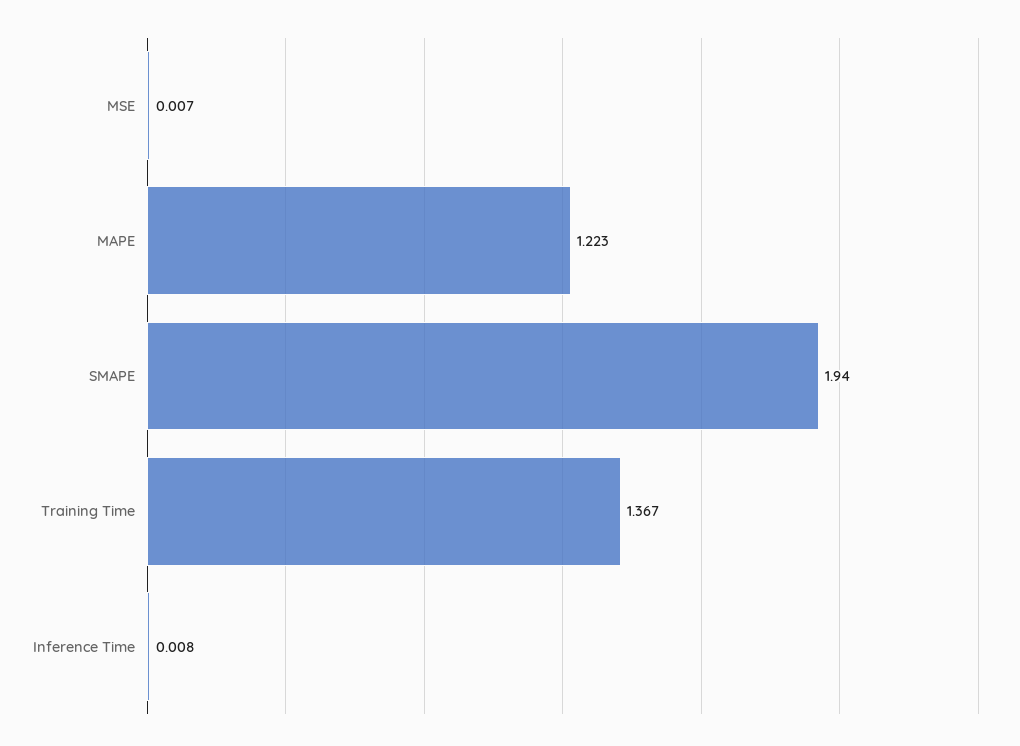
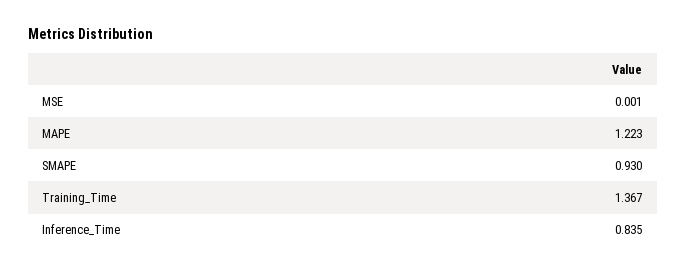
  {
-   "MSE": 0.007,
+   "MSE": 0.001,
    "MAPE": 1.223,
-   "SMAPE": 1.94,
+   "SMAPE": 0.93,
    "Training Time": 1.367,
-   "Inference Time": 0.008
+   "Inference Time": 0.835
  }

